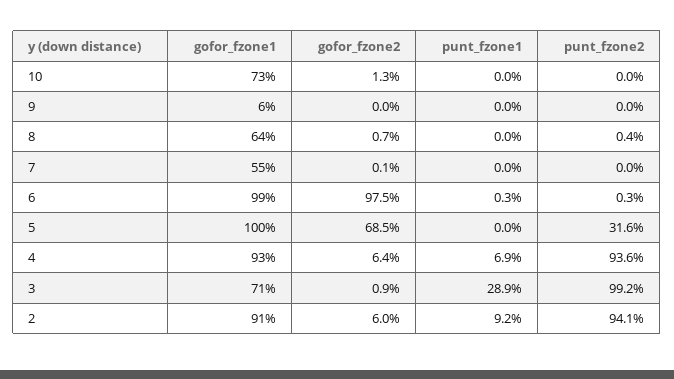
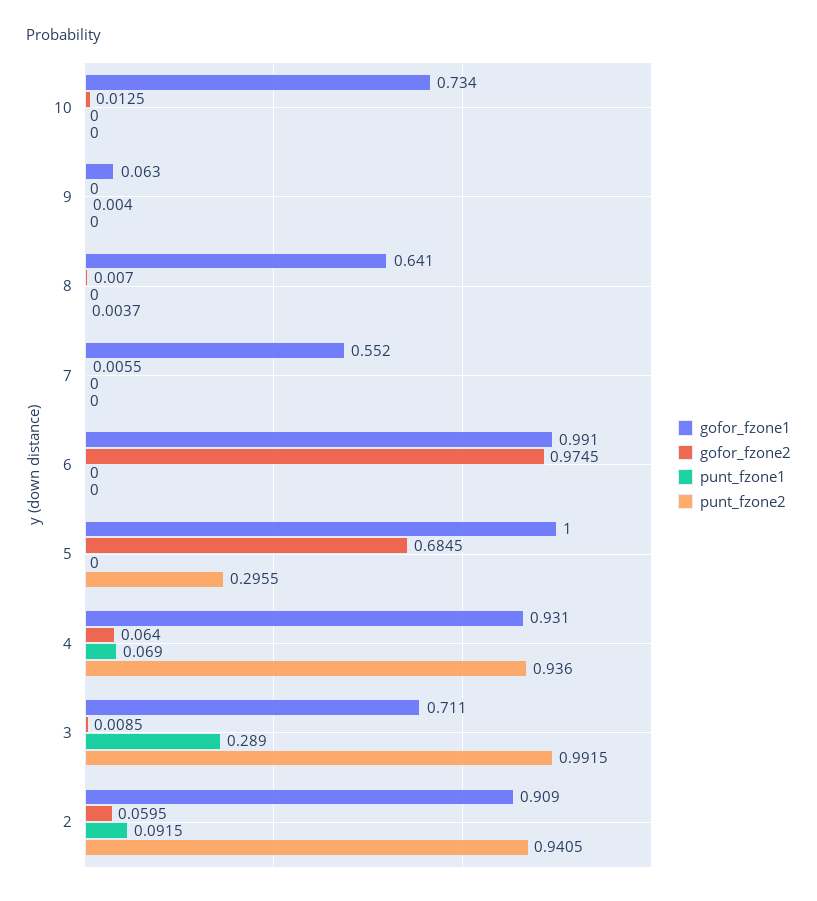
  {
    "gofor_fzone1": {
      "10": 0.734,
      "9": 0.063,
      "8": 0.641,
      "7": 0.552,
      "6": 0.991,
      "5": 1,
      "4": 0.931,
      "3": 0.711,
      "2": 0.909
    },
    "gofor_fzone2": {
      "10": 0.0125,
      "9": 0,
      "8": 0.007,
-     "7": 0.001,
+     "7": 0.0055,
      "6": 0.9745,
      "5": 0.6845,
      "4": 0.064,
      "3": 0.0085,
      "2": 0.0595
    },
    "punt_fzone1": {
      "10": 0,
-     "9": 0,
+     "9": 0.004,
      "8": 0,
      "7": 0,
-     "6": 0.003,
+     "6": 0,
      "5": 0,
      "4": 0.069,
      "3": 0.289,
      "2": 0.0915
    },
    "punt_fzone2": {
      "10": 0,
      "9": 0,
      "8": 0.0037,
      "7": 0,
-     "6": 0.003,
+     "6": 0,
-     "5": 0.316,
+     "5": 0.2955,
      "4": 0.936,
      "3": 0.9915,
      "2": 0.9405
    }
  }

